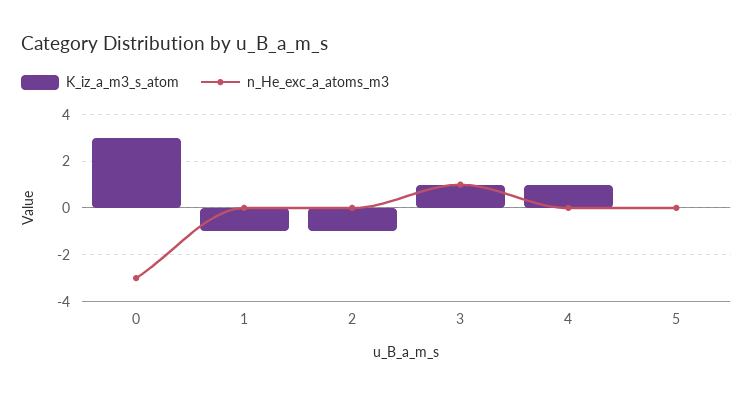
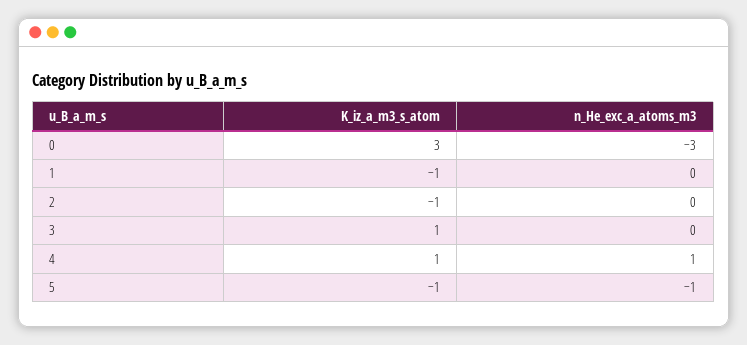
  {
    "K_iz_a_m3_s_atom": {
      "0": 3,
      "1": -1,
      "2": -1,
      "3": 1,
      "4": 1,
-     "5": 0
+     "5": -1
    },
    "n_He_exc_a_atoms_m3": {
      "0": -3,
      "1": 0,
      "2": 0,
-     "3": 1,
+     "3": 0,
-     "4": 0,
+     "4": 1,
-     "5": 0
+     "5": -1
    }
  }

